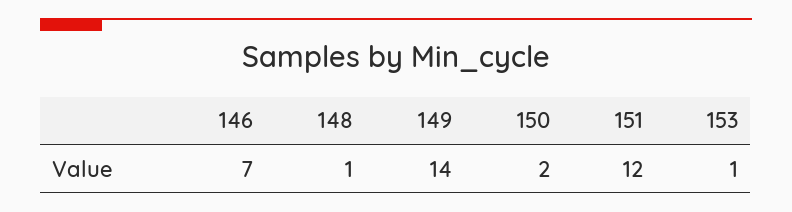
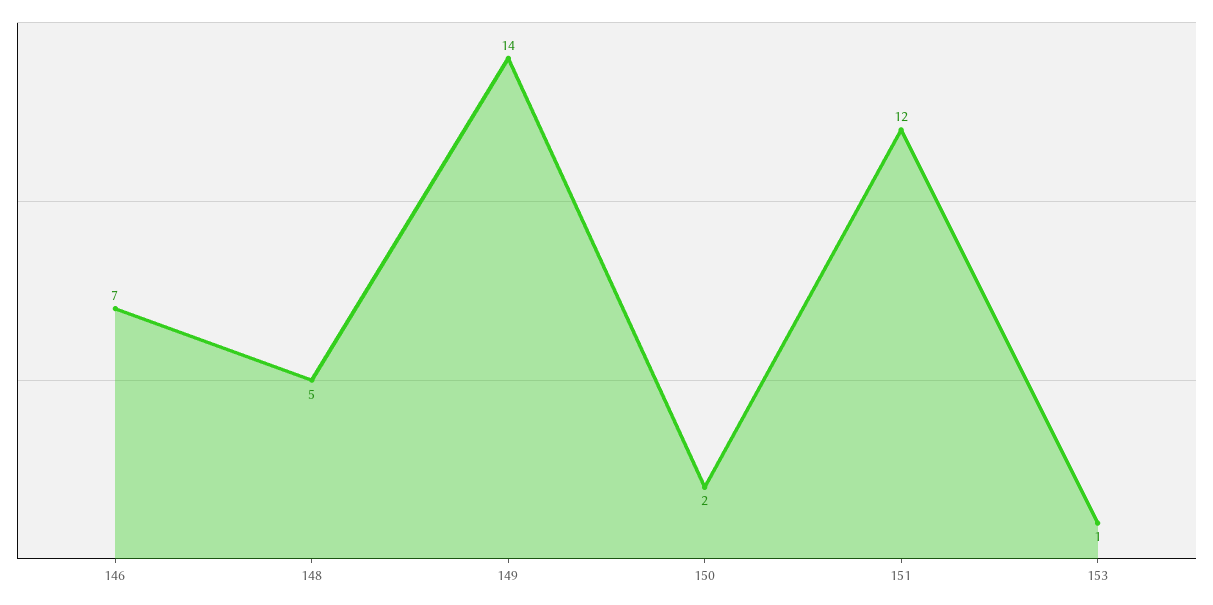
  {
    "146": 7,
-   "148": 1,
+   "148": 5,
    "149": 14,
    "150": 2,
    "151": 12,
    "153": 1
  }

